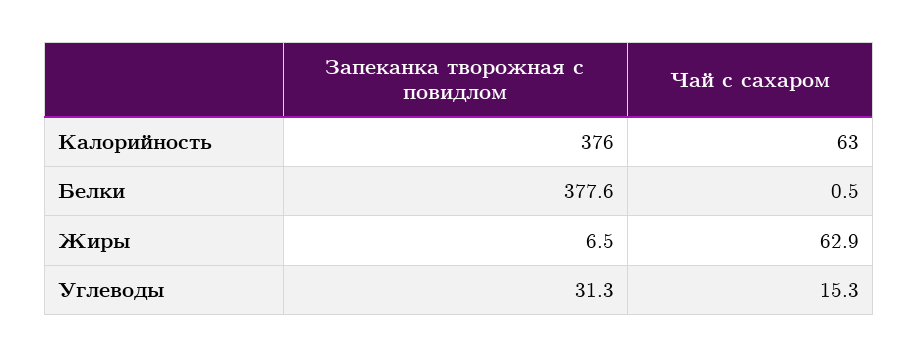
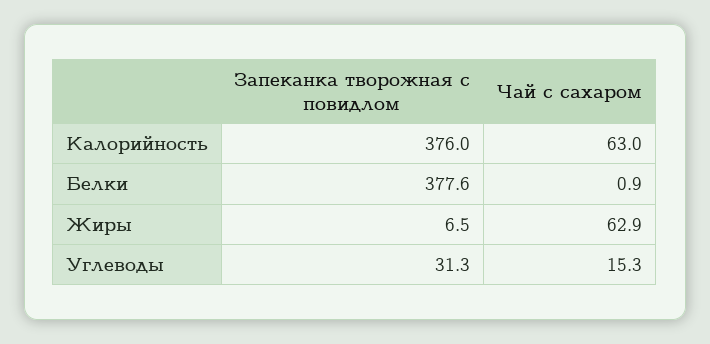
  {
    "Запеканка творожная с повидлом": {
      "Калорийность": 376,
      "Белки": 377.6,
      "Жиры": 6.5,
      "Углеводы": 31.3
    },
    "Чай с сахаром": {
      "Калорийность": 63,
-     "Белки": 0.5,
+     "Белки": 0.9,
      "Жиры": 62.9,
      "Углеводы": 15.3
    }
  }

